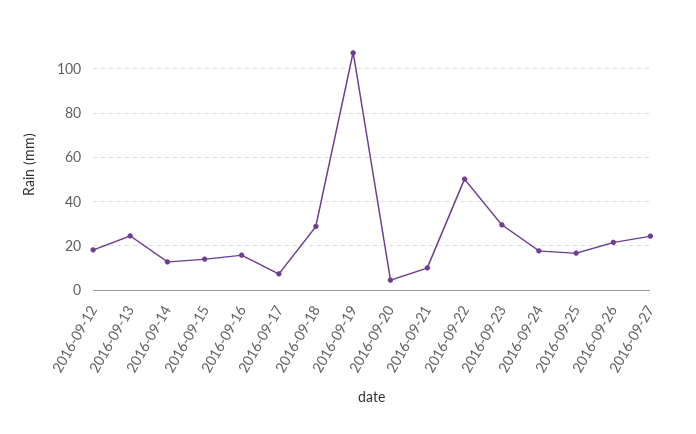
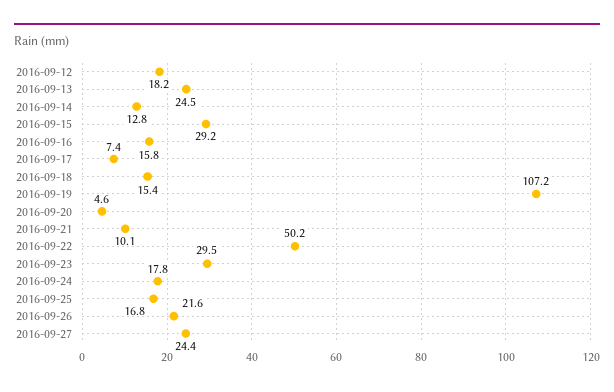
  {
    "2016-09-12": 18.2,
    "2016-09-13": 24.5,
    "2016-09-14": 12.8,
-   "2016-09-15": 15,
+   "2016-09-15": 29.2,
    "2016-09-16": 15.8,
    "2016-09-17": 7.4,
-   "2016-09-18": 30,
+   "2016-09-18": 15.4,
    "2016-09-19": 107.2,
    "2016-09-20": 4.6,
    "2016-09-21": 10.1,
    "2016-09-22": 50.2,
    "2016-09-23": 29.5,
    "2016-09-24": 17.8,
    "2016-09-25": 16.8,
    "2016-09-26": 21.6,
    "2016-09-27": 24.4
  }

